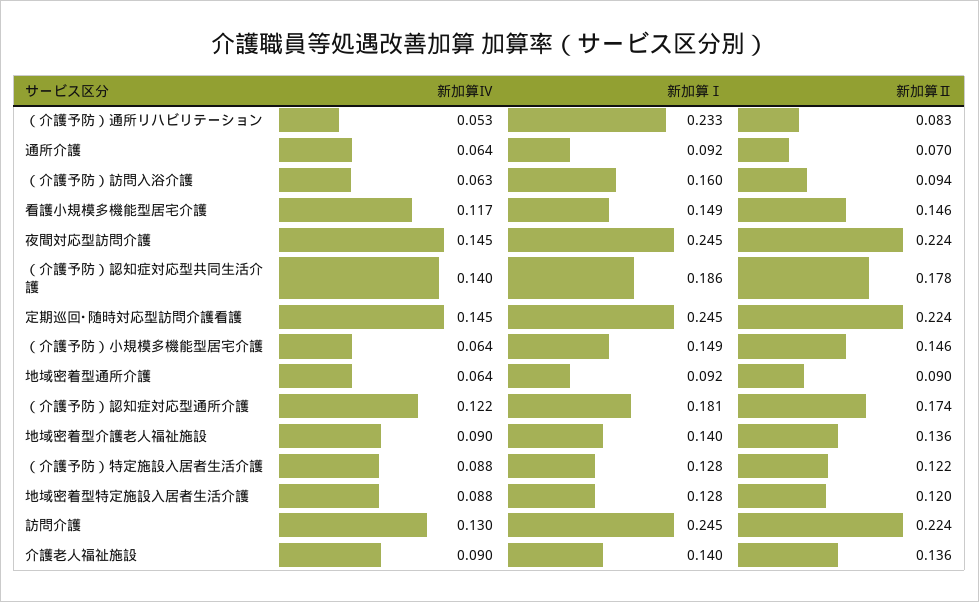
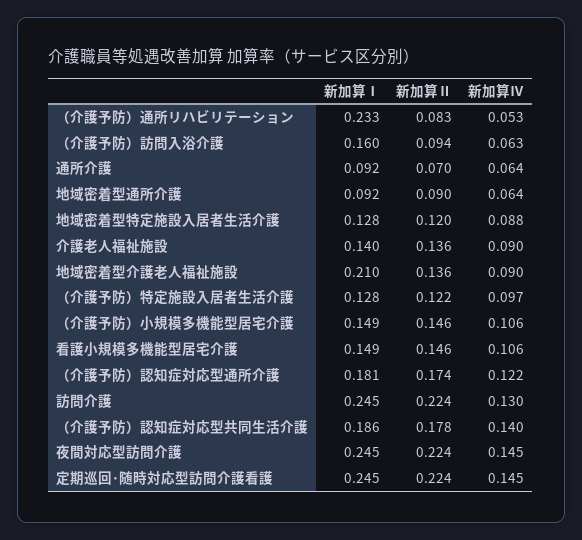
  {
    "新加算Ⅳ": {
      "（介護予防）通所リハビリテーション": 0.053,
      "通所介護": 0.064,
      "（介護予防）訪問入浴介護": 0.063,
-     "看護小規模多機能型居宅介護": 0.117,
+     "看護小規模多機能型居宅介護": 0.106,
      "夜間対応型訪問介護": 0.145,
      "（介護予防）認知症対応型共同生活介護": 0.14,
      "定期巡回･随時対応型訪問介護看護": 0.145,
-     "（介護予防）小規模多機能型居宅介護": 0.064,
+     "（介護予防）小規模多機能型居宅介護": 0.106,
      "地域密着型通所介護": 0.064,
      "（介護予防）認知症対応型通所介護": 0.122,
      "地域密着型介護老人福祉施設": 0.09,
-     "（介護予防）特定施設入居者生活介護": 0.088,
+     "（介護予防）特定施設入居者生活介護": 0.097,
      "地域密着型特定施設入居者生活介護": 0.088,
      "訪問介護": 0.13,
      "介護老人福祉施設": 0.09
    },
    "新加算Ⅰ": {
      "（介護予防）通所リハビリテーション": 0.233,
      "通所介護": 0.092,
      "（介護予防）訪問入浴介護": 0.16,
      "看護小規模多機能型居宅介護": 0.149,
      "夜間対応型訪問介護": 0.245,
      "（介護予防）認知症対応型共同生活介護": 0.186,
      "定期巡回･随時対応型訪問介護看護": 0.245,
      "（介護予防）小規模多機能型居宅介護": 0.149,
      "地域密着型通所介護": 0.092,
      "（介護予防）認知症対応型通所介護": 0.181,
-     "地域密着型介護老人福祉施設": 0.14,
+     "地域密着型介護老人福祉施設": 0.21,
      "（介護予防）特定施設入居者生活介護": 0.128,
      "地域密着型特定施設入居者生活介護": 0.128,
      "訪問介護": 0.245,
      "介護老人福祉施設": 0.14
    },
    "新加算Ⅱ": {
      "（介護予防）通所リハビリテーション": 0.083,
      "通所介護": 0.07,
      "（介護予防）訪問入浴介護": 0.094,
      "看護小規模多機能型居宅介護": 0.146,
      "夜間対応型訪問介護": 0.224,
      "（介護予防）認知症対応型共同生活介護": 0.178,
      "定期巡回･随時対応型訪問介護看護": 0.224,
      "（介護予防）小規模多機能型居宅介護": 0.146,
      "地域密着型通所介護": 0.09,
      "（介護予防）認知症対応型通所介護": 0.174,
      "地域密着型介護老人福祉施設": 0.136,
      "（介護予防）特定施設入居者生活介護": 0.122,
      "地域密着型特定施設入居者生活介護": 0.12,
      "訪問介護": 0.224,
      "介護老人福祉施設": 0.136
    }
  }

